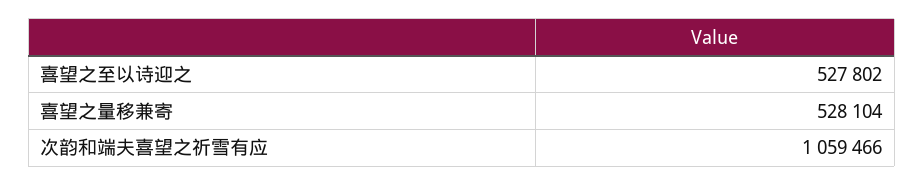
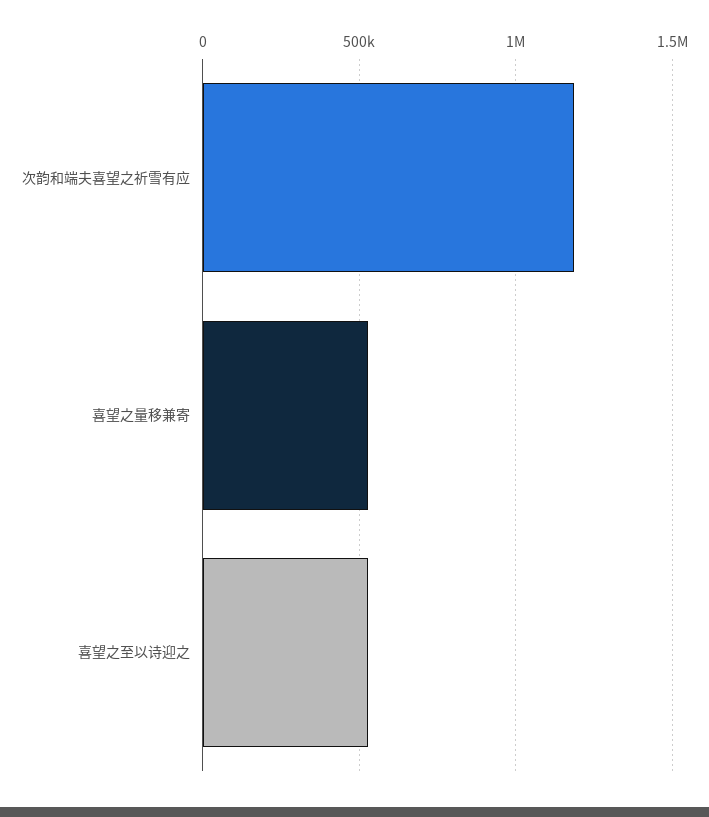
  {
    "喜望之至以诗迎之": 527802,
    "喜望之量移兼寄": 528104,
-   "次韵和端夫喜望之祈雪有应": 1059466
+   "次韵和端夫喜望之祈雪有应": 1200000
  }

